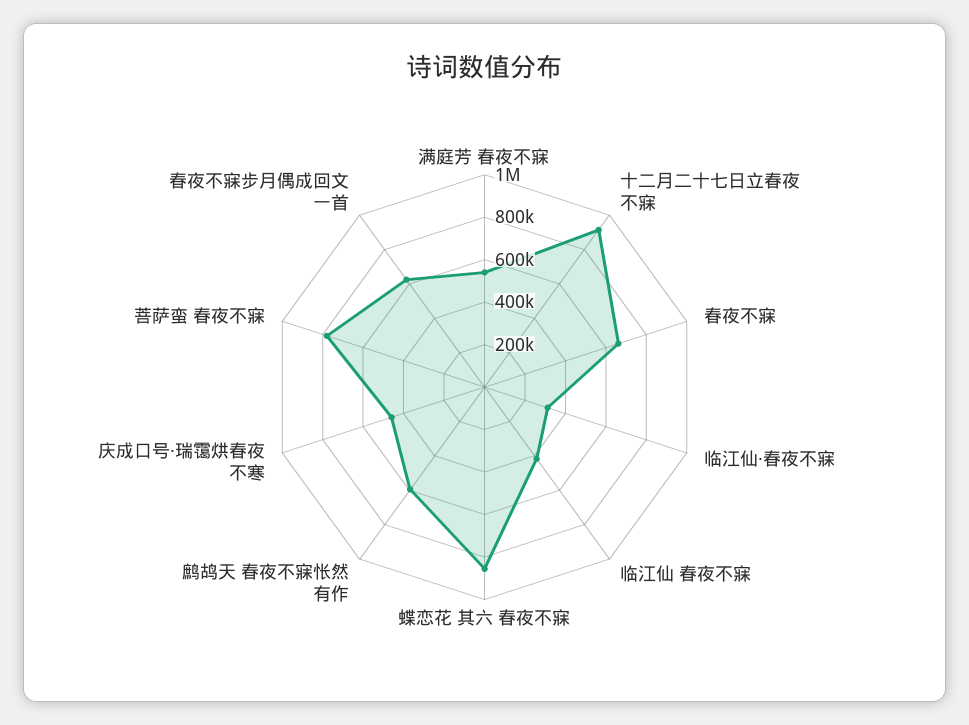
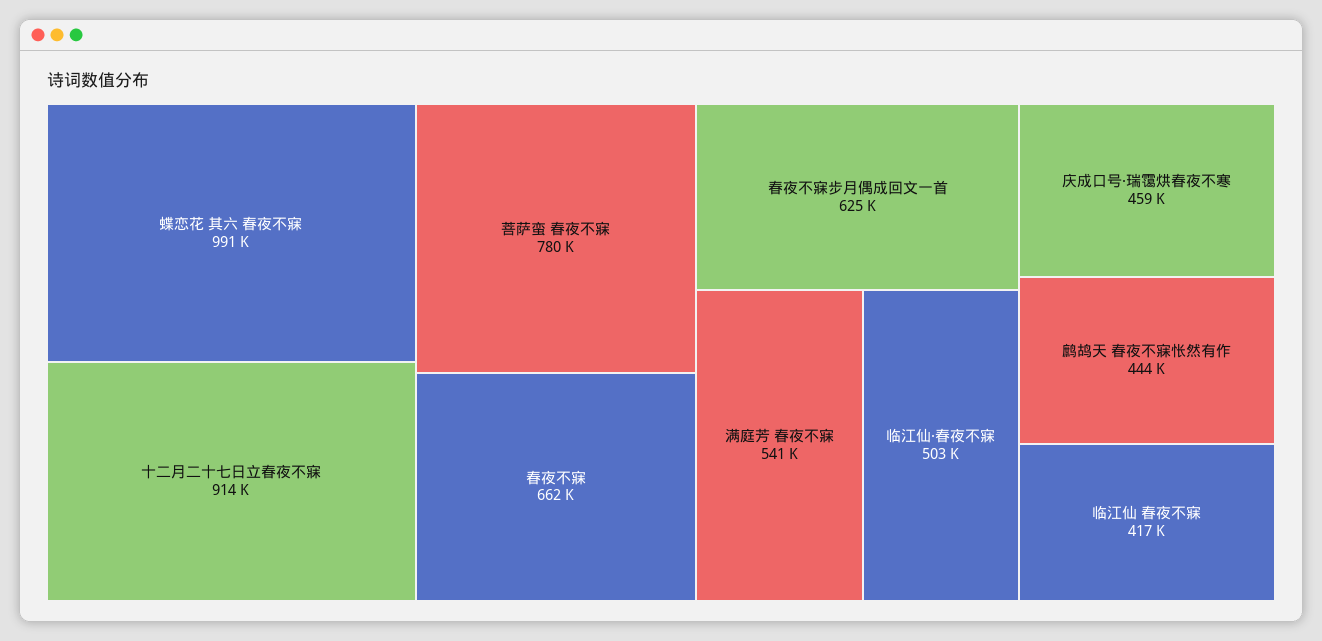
  {
    "满庭芳 春夜不寐": 541000,
    "十二月二十七日立春夜不寐": 914000,
    "春夜不寐": 662000,
-   "临江仙·春夜不寐": 300000,
+   "临江仙·春夜不寐": 503000,
    "临江仙 春夜不寐": 417000,
-   "蝶恋花 其六 春夜不寐": 850000,
+   "蝶恋花 其六 春夜不寐": 991000,
-   "鹧鸪天 春夜不寐怅然有作": 600000,
+   "鹧鸪天 春夜不寐怅然有作": 444000,
    "庆成口号·瑞霭烘春夜不寒": 459000,
    "菩萨蛮 春夜不寐": 780000,
    "春夜不寐步月偶成回文一首": 625000
  }

